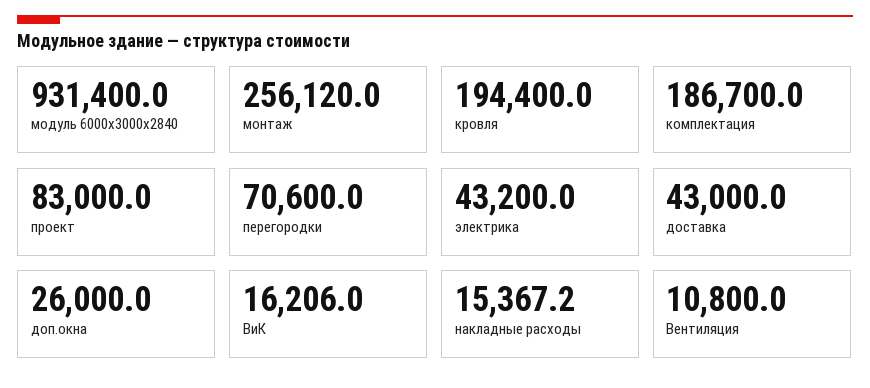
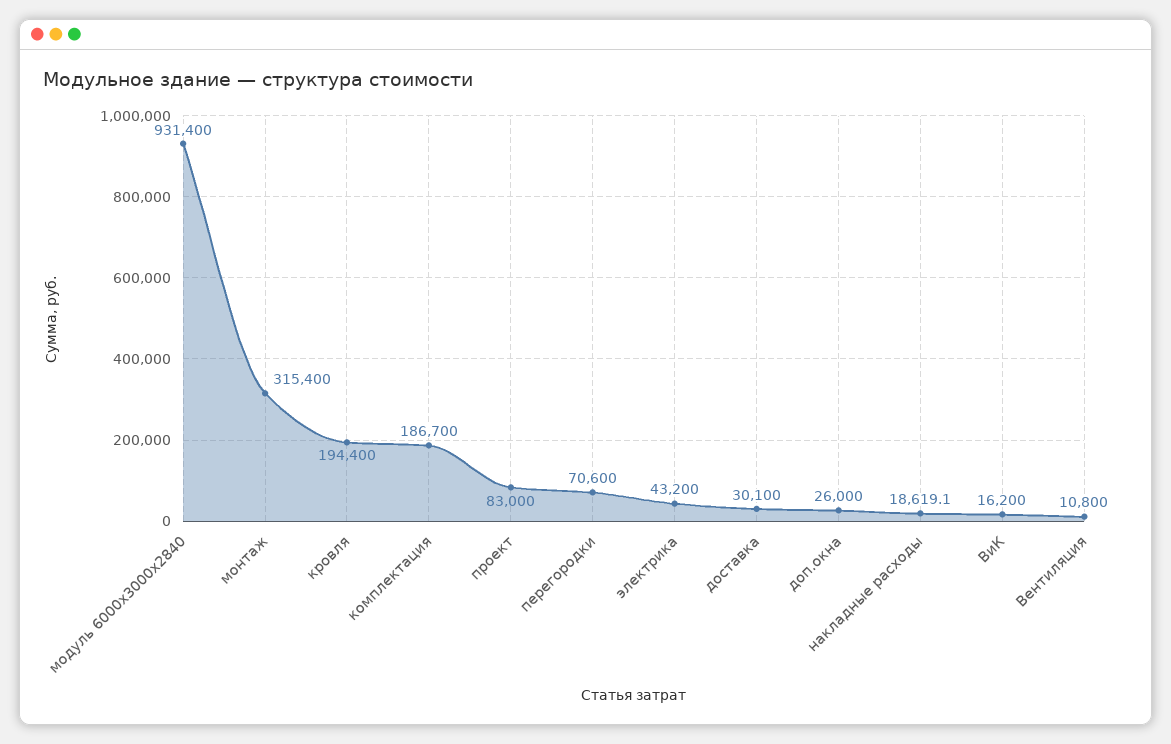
  {
    "модуль 6000х3000х2840": 931400,
-   "монтаж": 256120,
+   "монтаж": 315400,
    "кровля": 194400,
    "комплектация": 186700,
    "проект": 83000,
    "перегородки": 70600,
    "электрика": 43200,
-   "доставка": 43000,
+   "доставка": 30100,
    "доп.окна": 26000,
-   "ВиК": 16206,
+   "ВиК": 16200,
-   "накладные расходы": 15367.2,
+   "накладные расходы": 18619.1,
    "Вентиляция": 10800
  }

